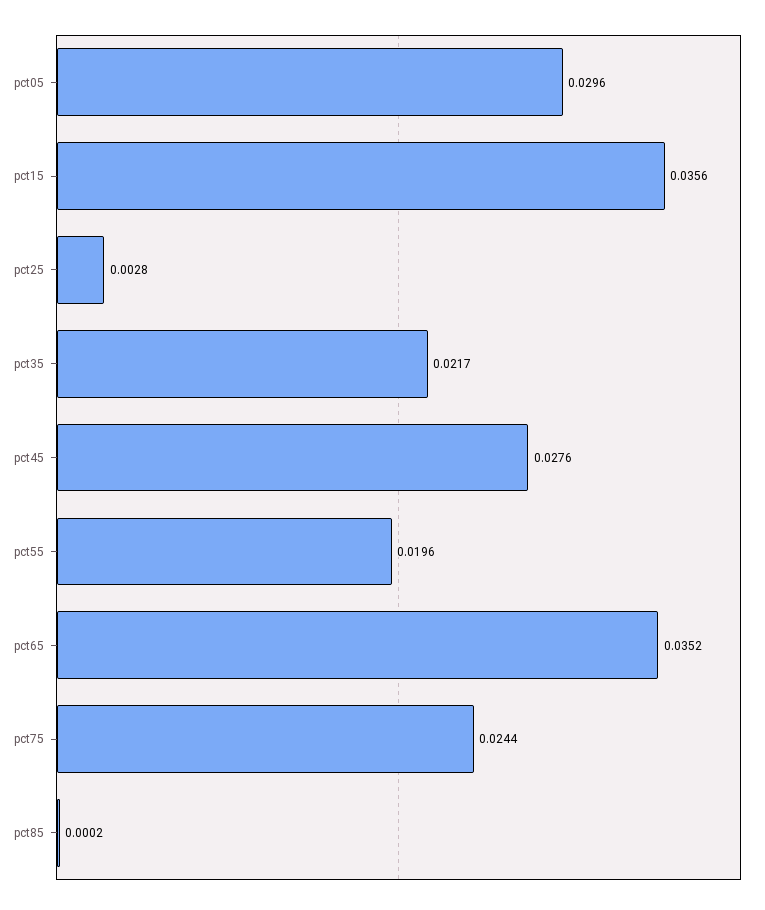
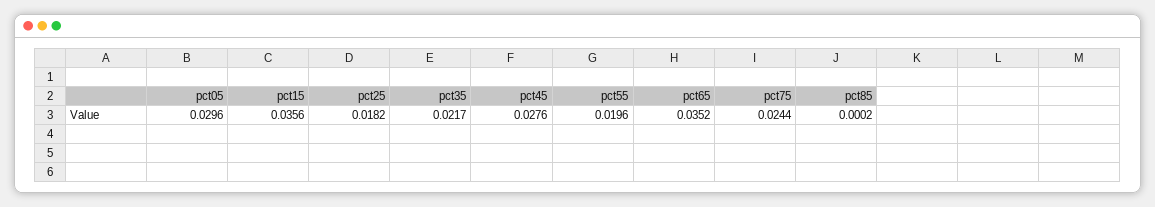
  {
    "pct05": 0.0296,
    "pct15": 0.0356,
-   "pct25": 0.0028,
+   "pct25": 0.0182,
    "pct35": 0.0217,
    "pct45": 0.0276,
    "pct55": 0.0196,
    "pct65": 0.0352,
    "pct75": 0.0244,
    "pct85": 0.0002
  }

